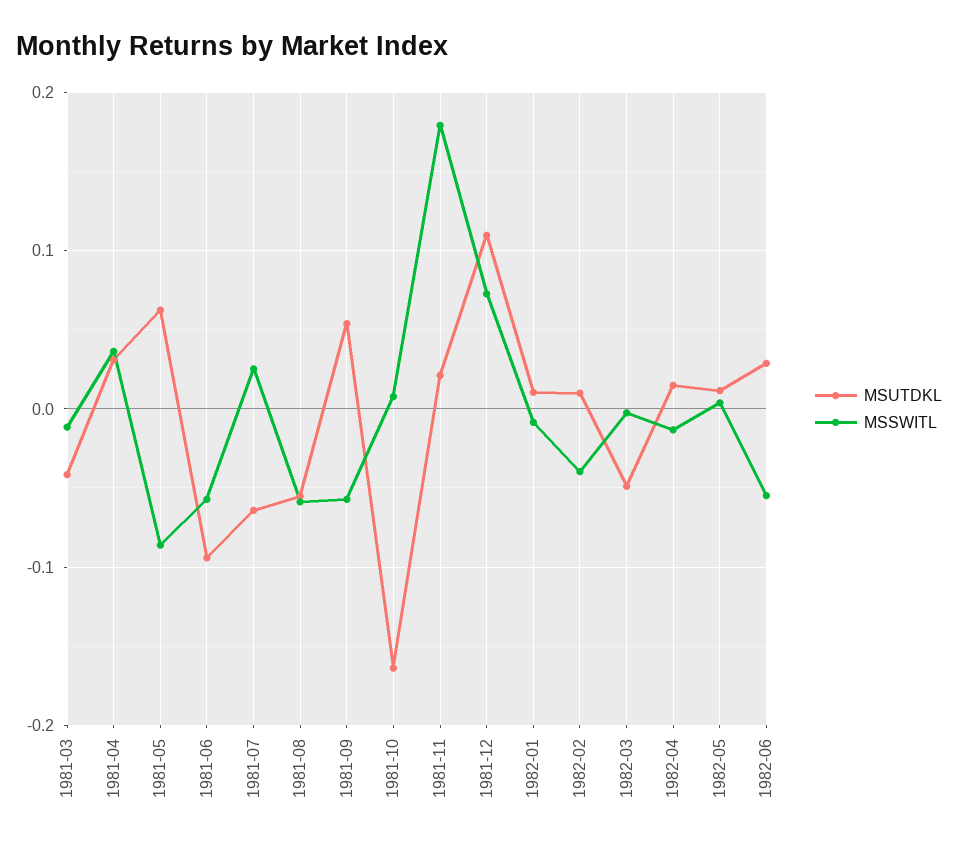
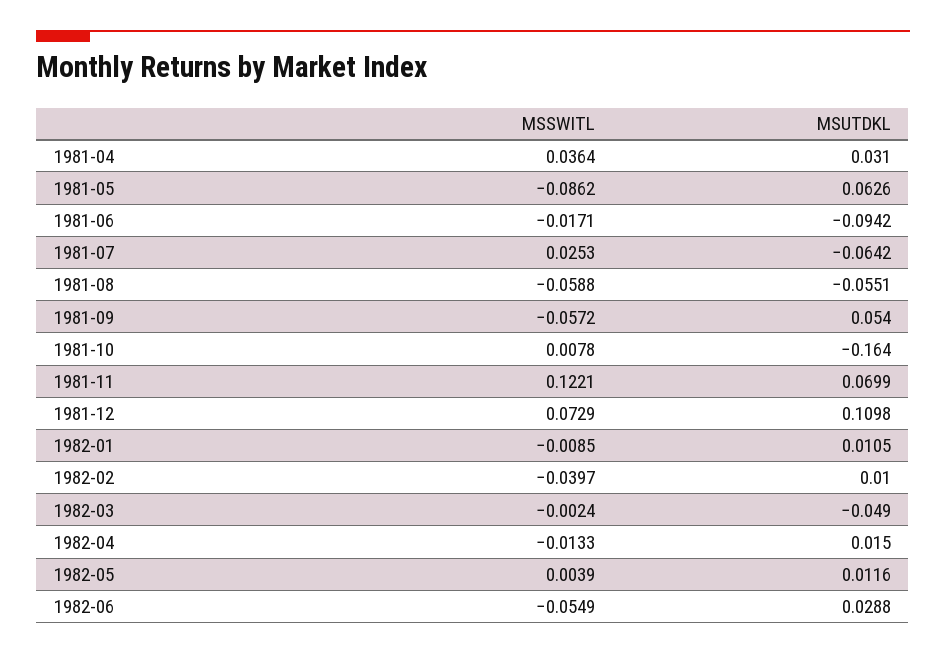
  {
    "MSUTDKL": {
-     "1981-03": -0.04,
      "1981-04": 0.031,
      "1981-05": 0.0626,
      "1981-06": -0.0942,
      "1981-07": -0.0642,
      "1981-08": -0.0551,
      "1981-09": 0.054,
      "1981-10": -0.164,
-     "1981-11": 0.02,
+     "1981-11": 0.0699,
      "1981-12": 0.1098,
      "1982-01": 0.0105,
      "1982-02": 0.01,
      "1982-03": -0.049,
      "1982-04": 0.015,
      "1982-05": 0.0116,
      "1982-06": 0.0288
    },
    "MSSWITL": {
-     "1981-03": -0.01,
      "1981-04": 0.0364,
      "1981-05": -0.0862,
-     "1981-06": -0.06,
+     "1981-06": -0.0171,
      "1981-07": 0.0253,
      "1981-08": -0.0588,
      "1981-09": -0.0572,
      "1981-10": 0.0078,
-     "1981-11": 0.18,
+     "1981-11": 0.1221,
      "1981-12": 0.0729,
      "1982-01": -0.0085,
      "1982-02": -0.0397,
      "1982-03": -0.0024,
      "1982-04": -0.0133,
      "1982-05": 0.0039,
      "1982-06": -0.0549
    }
  }

